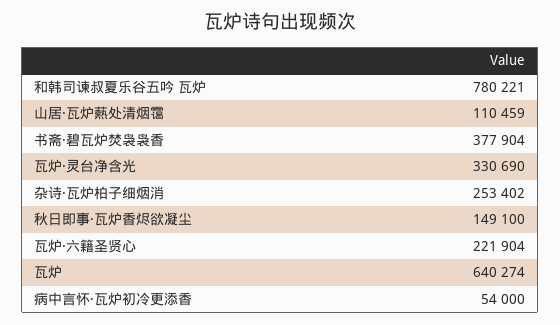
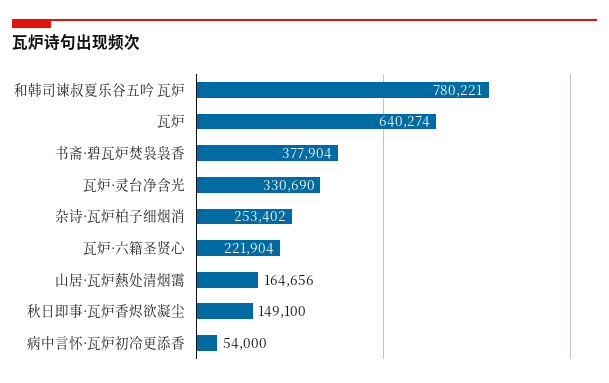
  {
    "和韩司谏叔夏乐谷五吟 瓦炉": 780221,
-   "山居·瓦炉爇处清烟霭": 110459,
+   "山居·瓦炉爇处清烟霭": 164656,
    "书斋·碧瓦炉焚袅袅香": 377904,
    "瓦炉·灵台净含光": 330690,
    "杂诗·瓦炉柏子细烟消": 253402,
    "秋日即事·瓦炉香烬欲凝尘": 149100,
    "瓦炉·六籍圣贤心": 221904,
    "瓦炉": 640274,
    "病中言怀·瓦炉初冷更添香": 54000
  }

